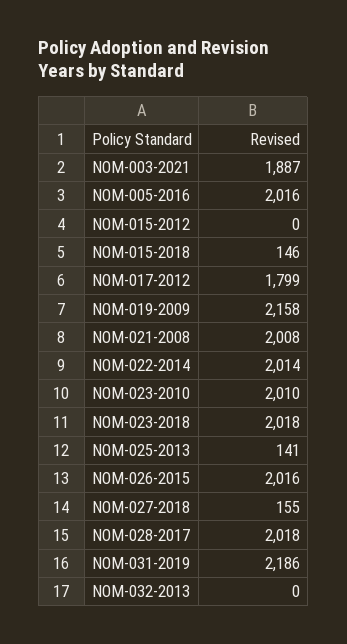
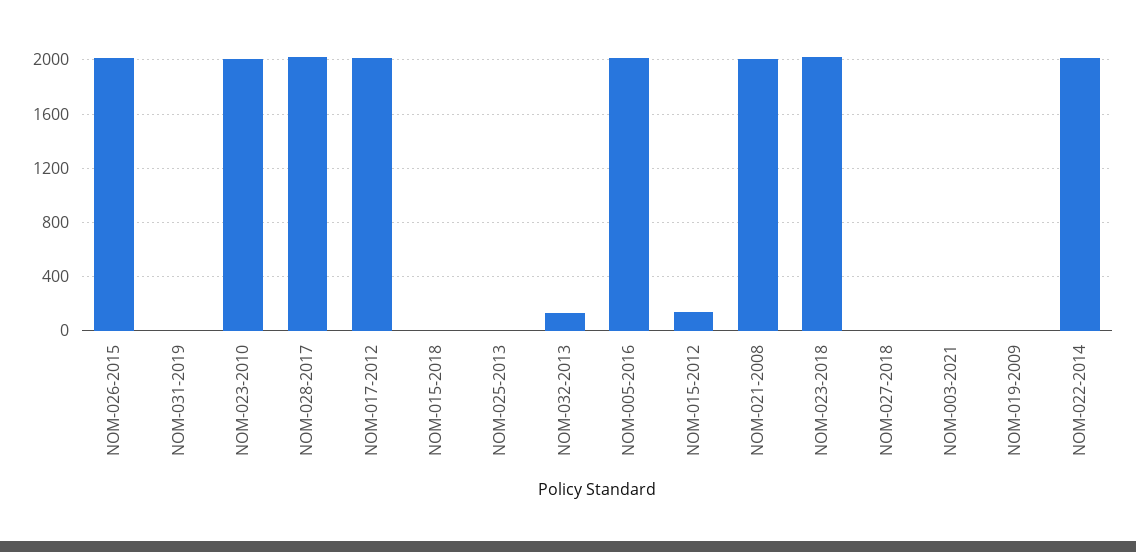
  {
-   "NOM-003-2021": 1887,
+   "NOM-003-2021": 0,
    "NOM-005-2016": 2016,
-   "NOM-015-2012": 0,
+   "NOM-015-2012": 150,
-   "NOM-015-2018": 146,
+   "NOM-015-2018": 0,
-   "NOM-017-2012": 1799,
+   "NOM-017-2012": 2000,
-   "NOM-019-2009": 2158,
+   "NOM-019-2009": 0,
    "NOM-021-2008": 2008,
    "NOM-022-2014": 2014,
    "NOM-023-2010": 2010,
    "NOM-023-2018": 2018,
-   "NOM-025-2013": 141,
+   "NOM-025-2013": 0,
    "NOM-026-2015": 2016,
-   "NOM-027-2018": 155,
+   "NOM-027-2018": 0,
    "NOM-028-2017": 2018,
-   "NOM-031-2019": 2186,
+   "NOM-031-2019": 0,
-   "NOM-032-2013": 0
+   "NOM-032-2013": 150
  }

